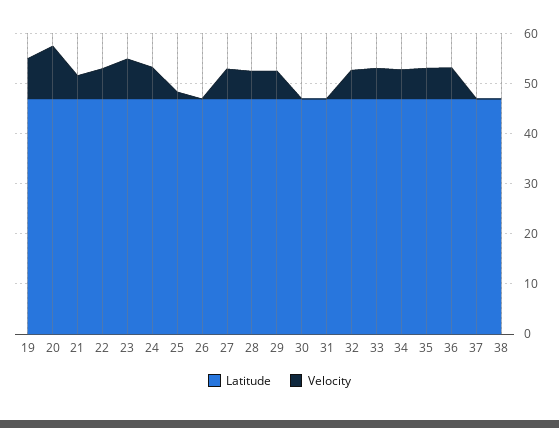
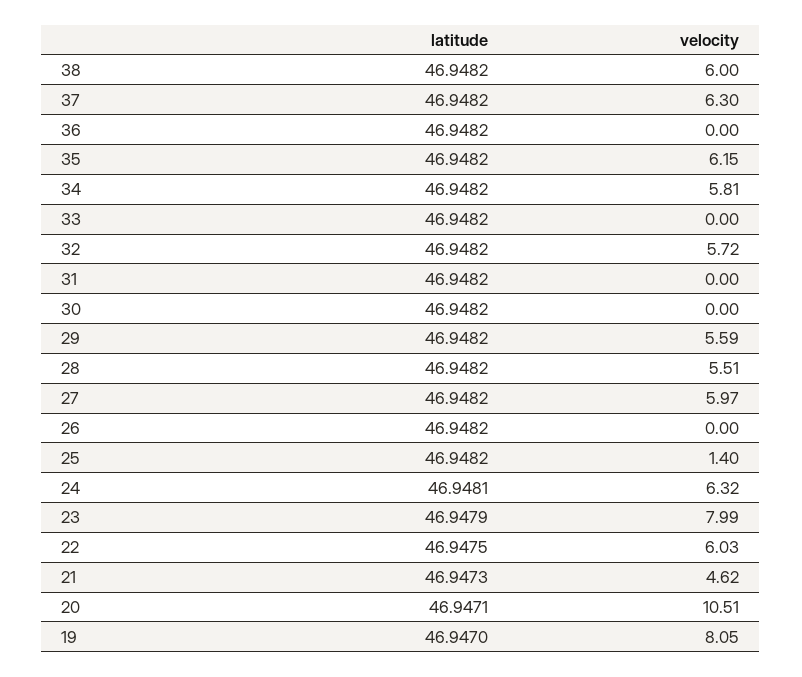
  {
    "Latitude": {
      "19": 46.947,
      "20": 46.9471,
      "21": 46.9473,
      "22": 46.9475,
      "23": 46.9479,
      "24": 46.9481,
      "25": 46.9482,
      "26": 46.9482,
      "27": 46.9482,
      "28": 46.9482,
      "29": 46.9482,
      "30": 46.9482,
      "31": 46.9482,
      "32": 46.9482,
      "33": 46.9482,
      "34": 46.9482,
      "35": 46.9482,
      "36": 46.9482,
      "37": 46.9482,
      "38": 46.9482
    },
    "Velocity": {
      "19": 8.05,
      "20": 10.51,
      "21": 4.62,
      "22": 6.03,
      "23": 7.99,
      "24": 6.32,
      "25": 1.4,
      "26": 0,
      "27": 5.97,
      "28": 5.51,
      "29": 5.59,
      "30": 0,
      "31": 0,
      "32": 5.72,
-     "33": 6,
+     "33": 0,
      "34": 5.81,
      "35": 6.15,
-     "36": 6,
+     "36": 0,
-     "37": 0,
+     "37": 6.3,
-     "38": 0
+     "38": 6
    }
  }

